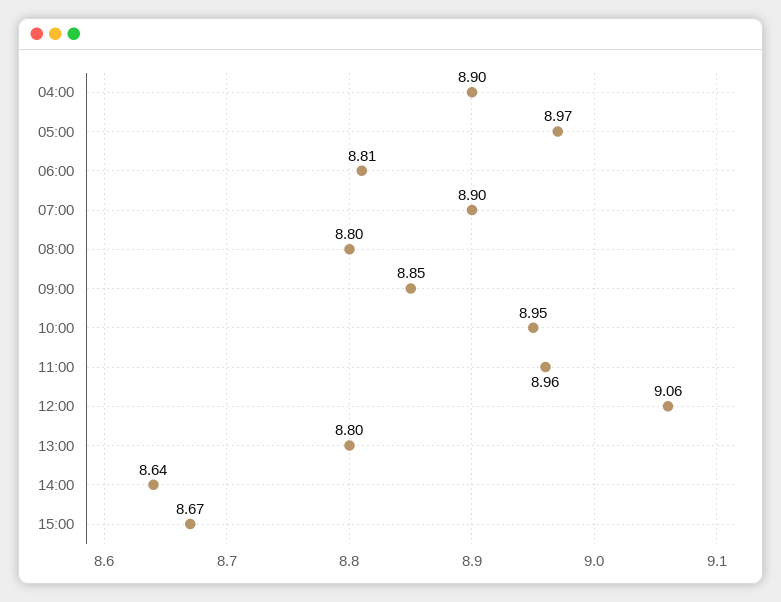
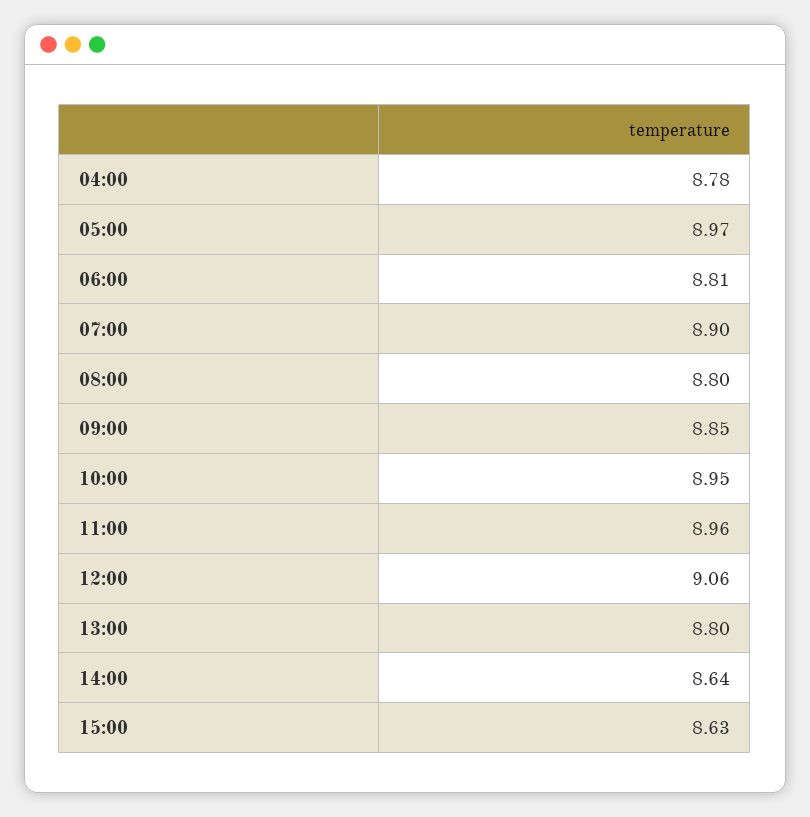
  {
-   "04:00": 8.9,
+   "04:00": 8.78,
    "05:00": 8.97,
    "06:00": 8.81,
    "07:00": 8.9,
    "08:00": 8.8,
    "09:00": 8.85,
    "10:00": 8.95,
    "11:00": 8.96,
    "12:00": 9.06,
    "13:00": 8.8,
    "14:00": 8.64,
-   "15:00": 8.67
+   "15:00": 8.63
  }

